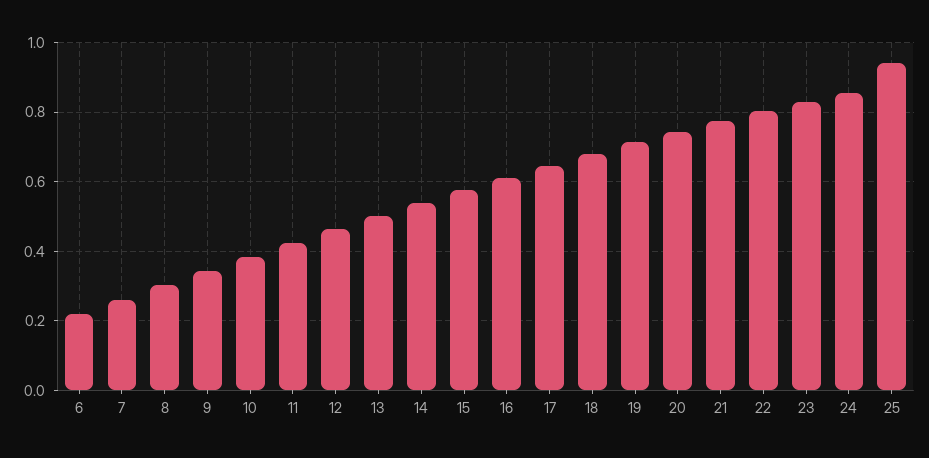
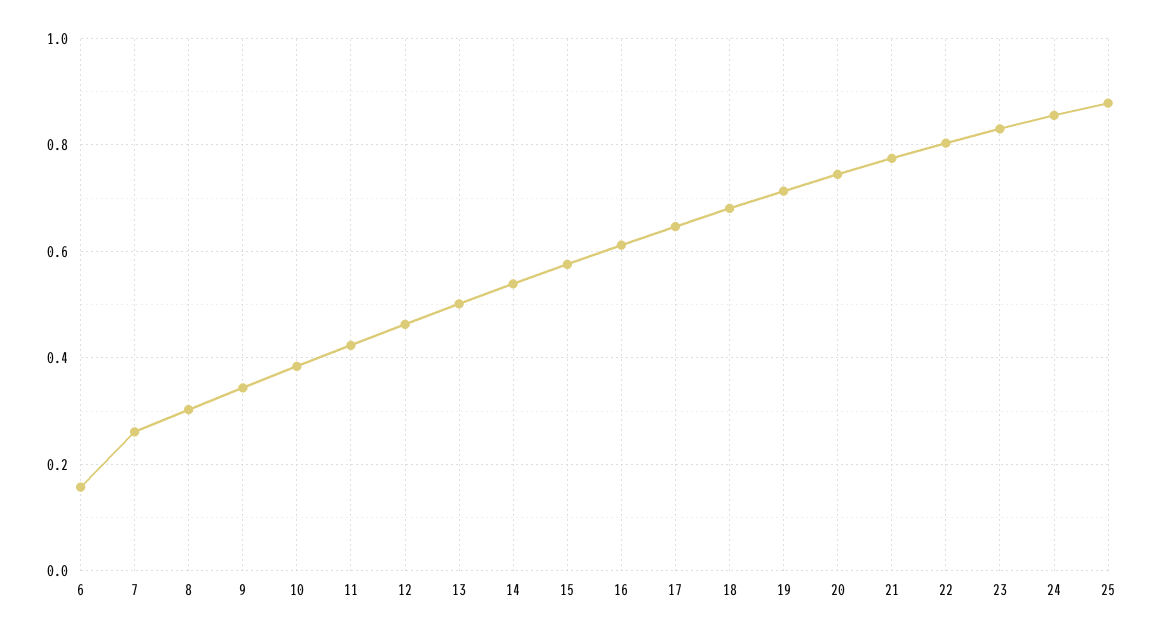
  {
-   "6": 0.22,
+   "6": 0.16,
    "7": 0.26,
    "8": 0.3,
    "9": 0.34,
    "10": 0.38,
    "11": 0.42,
    "12": 0.46,
    "13": 0.5,
    "14": 0.54,
    "15": 0.58,
    "16": 0.62,
    "17": 0.64,
    "18": 0.68,
    "19": 0.72,
    "20": 0.74,
    "21": 0.78,
    "22": 0.8,
    "23": 0.84,
    "24": 0.86,
-   "25": 0.94
+   "25": 0.88
  }

